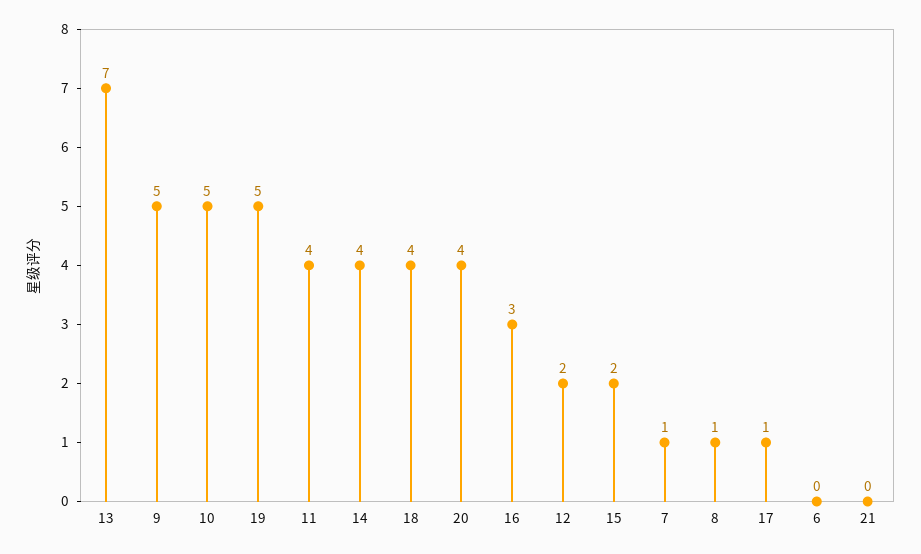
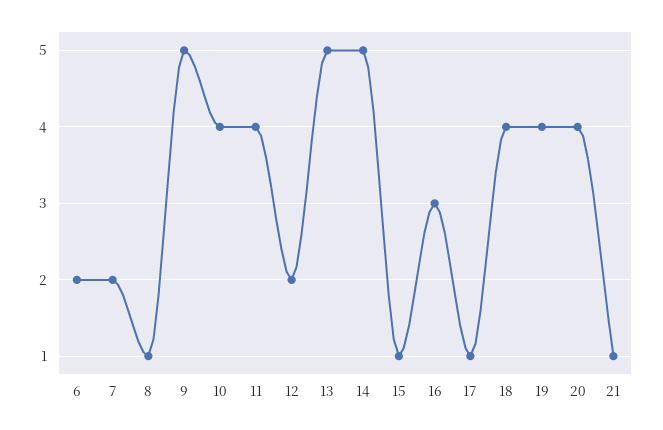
  {
-   "13": 7,
+   "13": 5,
    "9": 5,
-   "10": 5,
+   "10": 4,
-   "19": 5,
+   "19": 4,
    "11": 4,
-   "14": 4,
+   "14": 5,
    "18": 4,
    "20": 4,
    "16": 3,
    "12": 2,
-   "15": 2,
+   "15": 1,
-   "7": 1,
+   "7": 2,
    "8": 1,
    "17": 1,
-   "6": 0,
+   "6": 2,
-   "21": 0
+   "21": 1
  }

